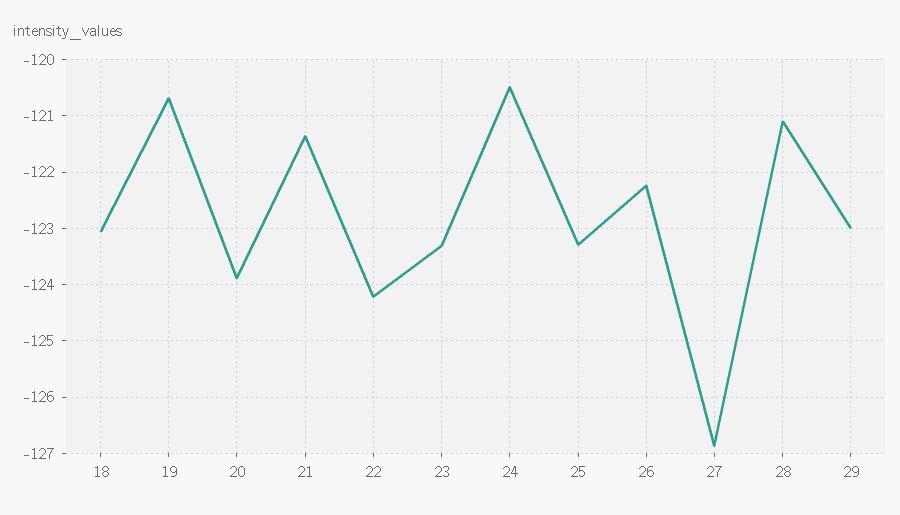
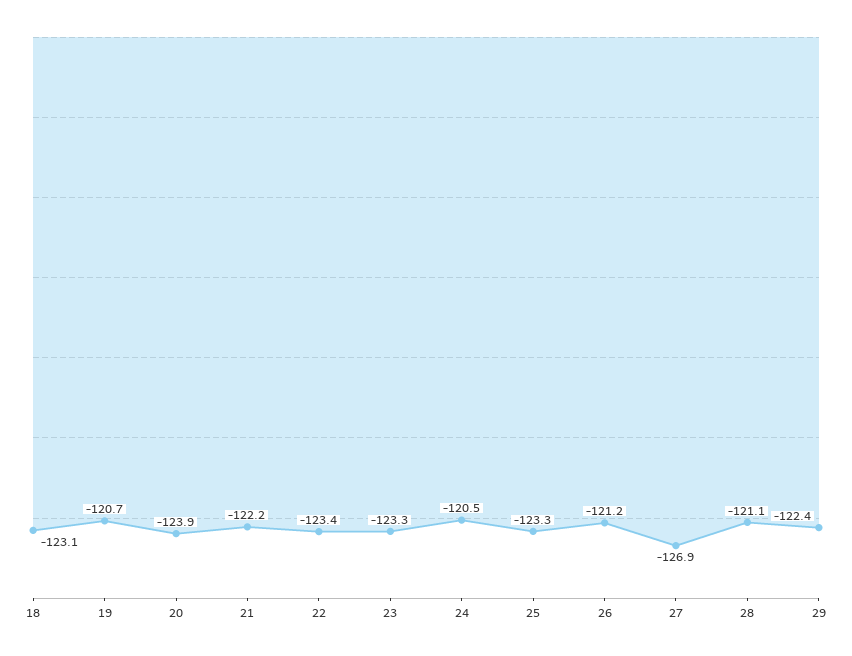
  {
    "18": -123.1,
    "19": -120.7,
    "20": -123.9,
-   "21": -121.4,
+   "21": -122.2,
-   "22": -124.2,
+   "22": -123.4,
    "23": -123.3,
    "24": -120.5,
    "25": -123.3,
-   "26": -122.2,
+   "26": -121.2,
    "27": -126.9,
    "28": -121.1,
-   "29": -123
+   "29": -122.4
  }

